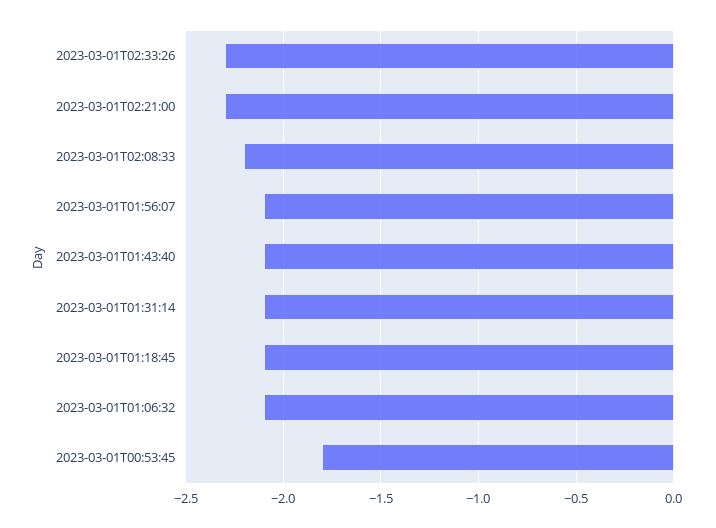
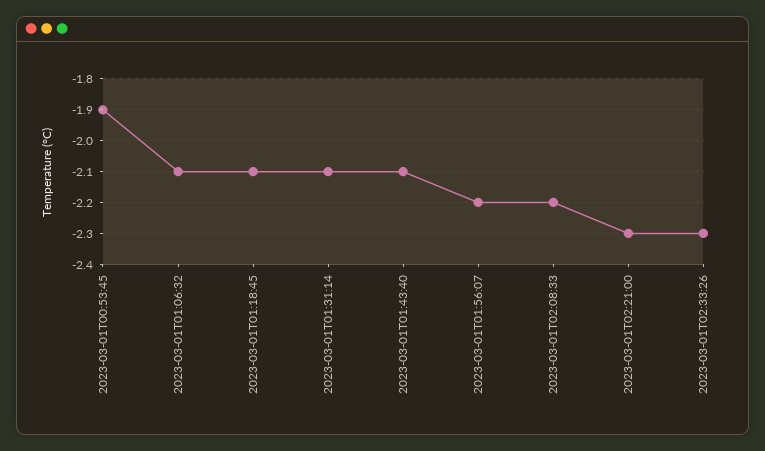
  {
    "2023-03-01T02:33:26": -2.3,
    "2023-03-01T02:21:00": -2.3,
    "2023-03-01T02:08:33": -2.2,
-   "2023-03-01T01:56:07": -2.1,
+   "2023-03-01T01:56:07": -2.2,
    "2023-03-01T01:43:40": -2.1,
    "2023-03-01T01:31:14": -2.1,
    "2023-03-01T01:18:45": -2.1,
    "2023-03-01T01:06:32": -2.1,
-   "2023-03-01T00:53:45": -1.8
+   "2023-03-01T00:53:45": -1.9
  }

